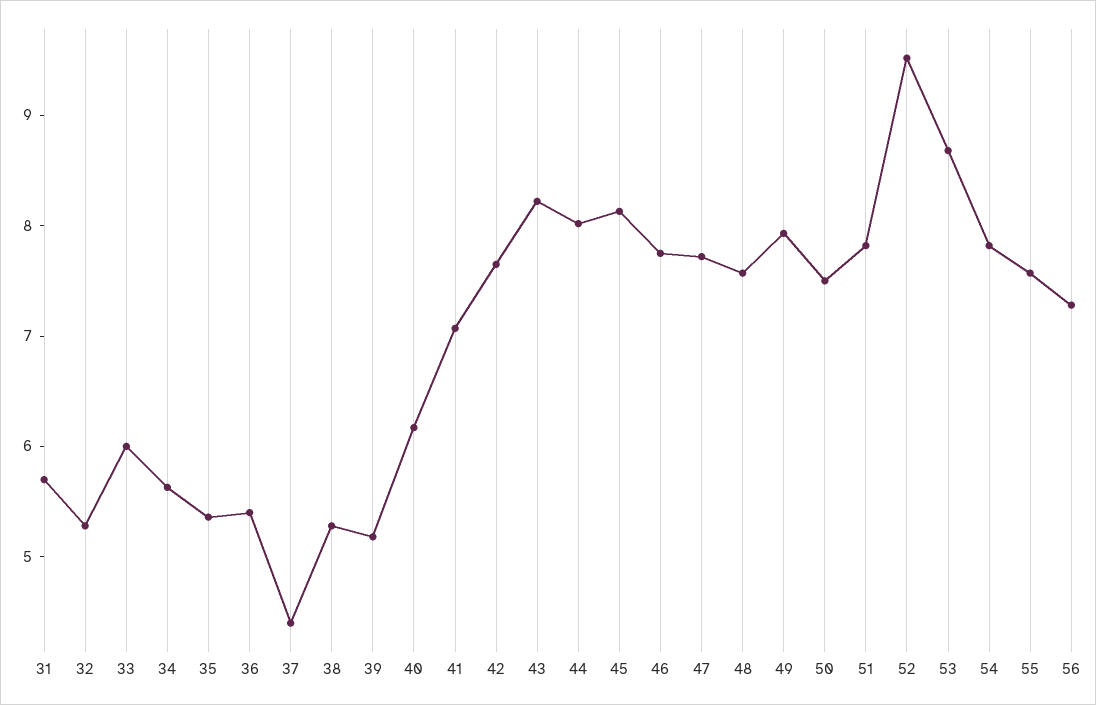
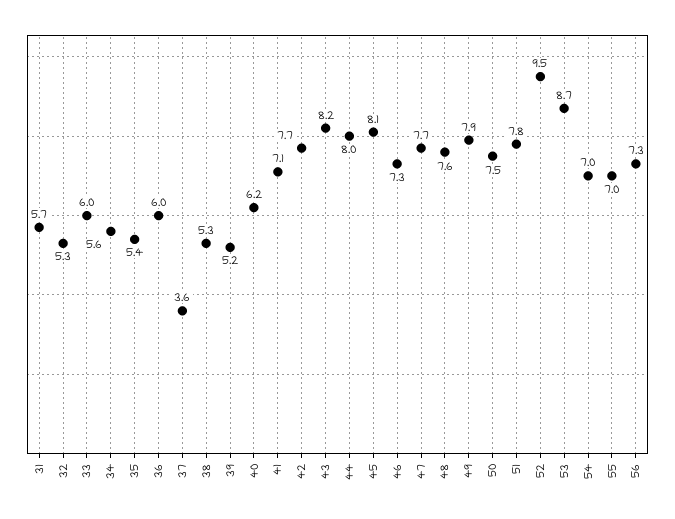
  {
    "31": 5.7,
    "32": 5.3,
    "33": 6,
    "34": 5.6,
    "35": 5.4,
-   "36": 5.4,
+   "36": 6,
-   "37": 4.4,
+   "37": 3.6,
    "38": 5.3,
    "39": 5.2,
    "40": 6.2,
    "41": 7.1,
    "42": 7.7,
    "43": 8.2,
    "44": 8,
    "45": 8.1,
-   "46": 7.8,
+   "46": 7.3,
    "47": 7.7,
    "48": 7.6,
    "49": 7.9,
    "50": 7.5,
    "51": 7.8,
    "52": 9.5,
    "53": 8.7,
-   "54": 7.8,
+   "54": 7,
-   "55": 7.6,
+   "55": 7,
    "56": 7.3
  }

